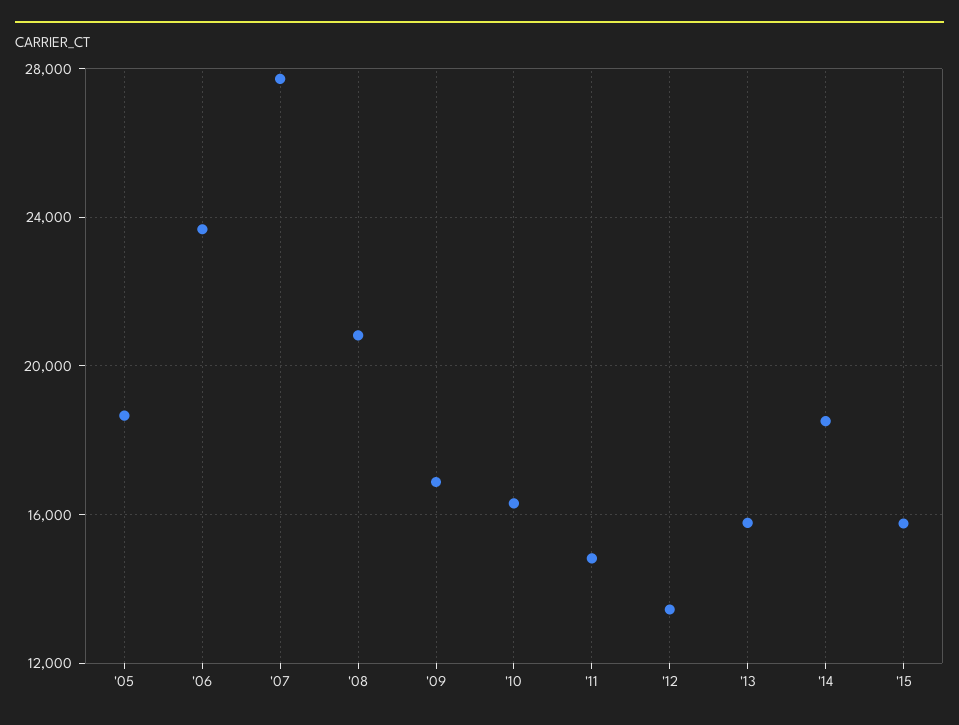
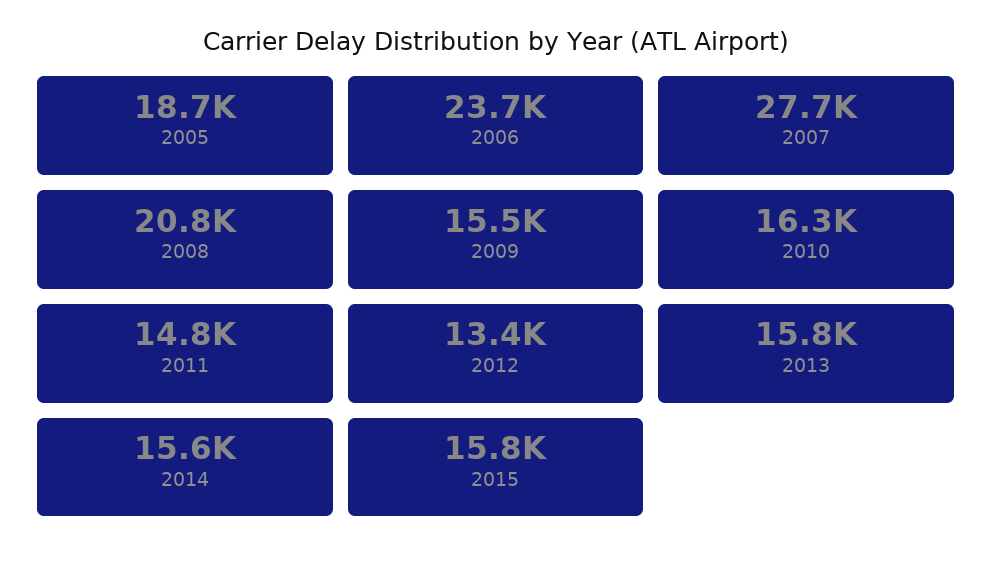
  {
    "'05": 18700,
    "'06": 23700,
    "'07": 27700,
    "'08": 20800,
-   "'09": 17000,
+   "'09": 15500,
    "'10": 16300,
    "'11": 14800,
    "'12": 13400,
    "'13": 15800,
-   "'14": 18500,
+   "'14": 15600,
    "'15": 15800
  }

